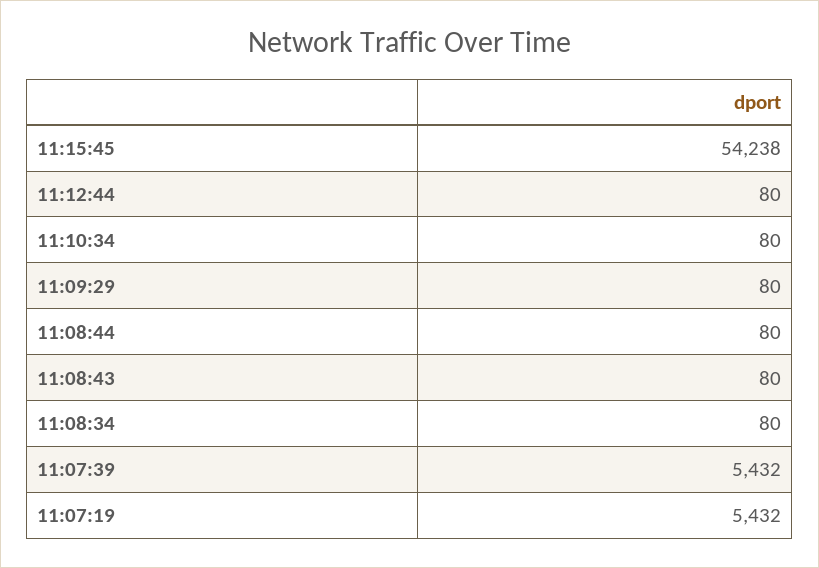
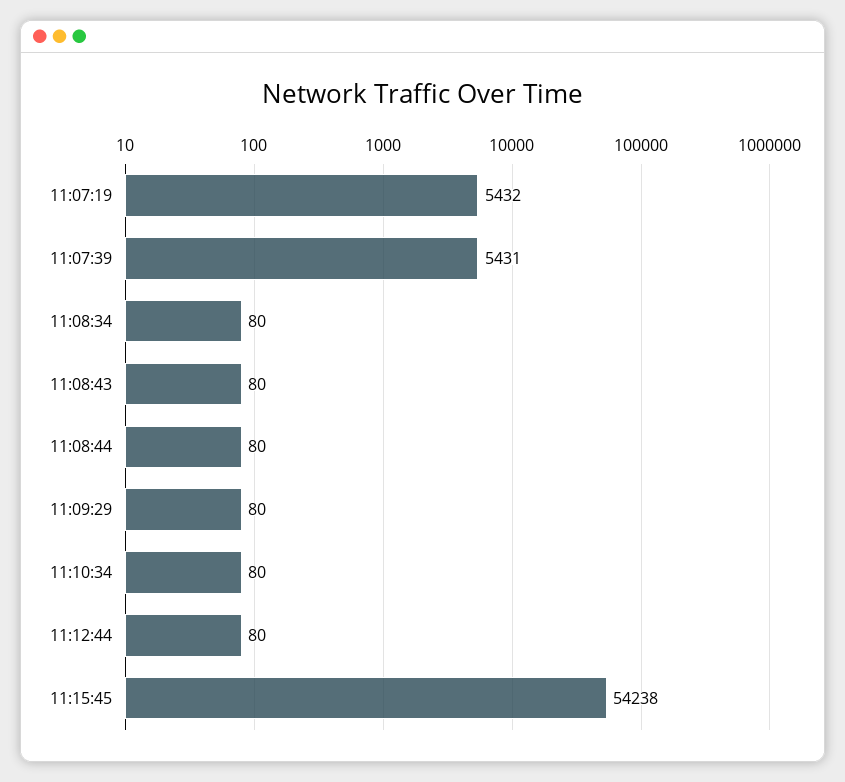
  {
    "11:15:45": 54238,
    "11:12:44": 80,
    "11:10:34": 80,
    "11:09:29": 80,
    "11:08:44": 80,
    "11:08:43": 80,
    "11:08:34": 80,
-   "11:07:39": 5432,
+   "11:07:39": 5431,
    "11:07:19": 5432
  }

